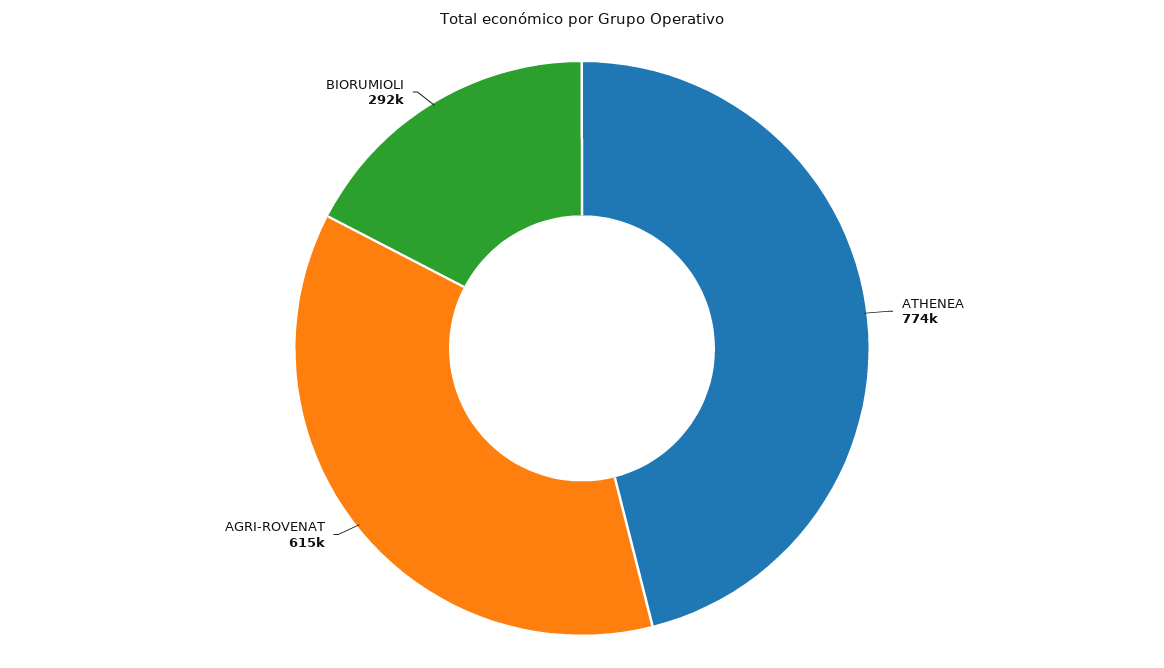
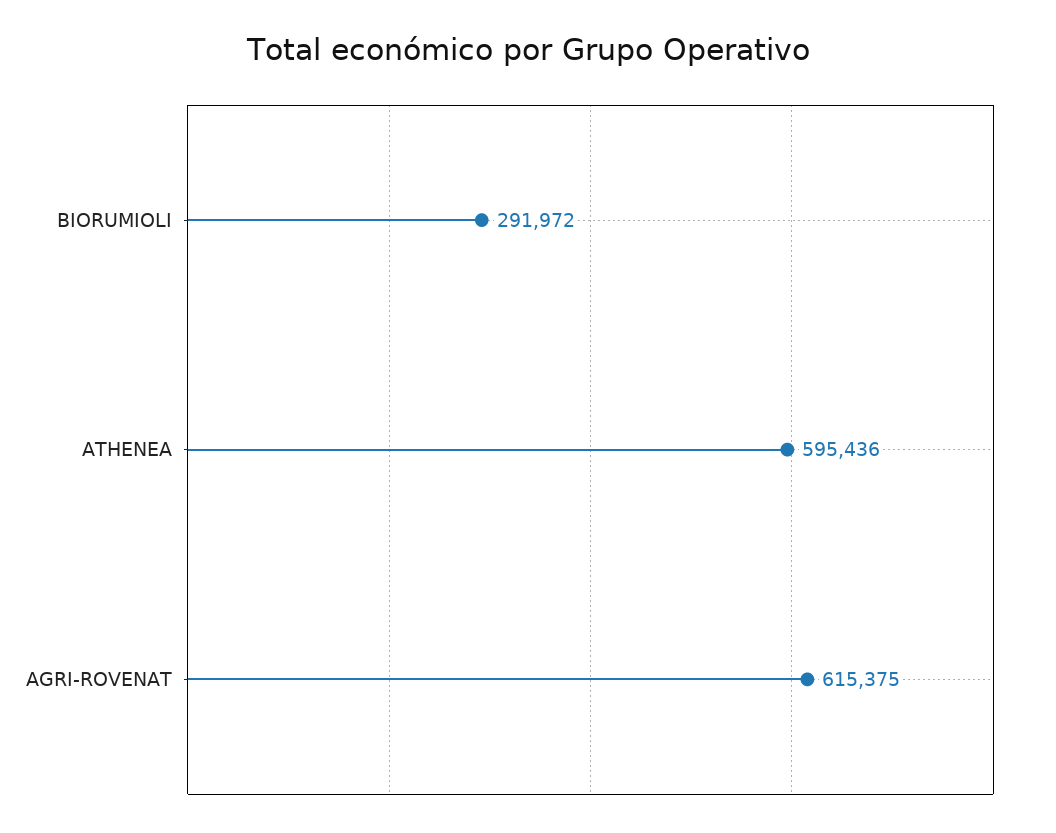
  {
-   "ATHENEA": 774000,
+   "ATHENEA": 595436,
    "AGRI-ROVENAT": 615375,
    "BIORUMIOLI": 291972
  }

